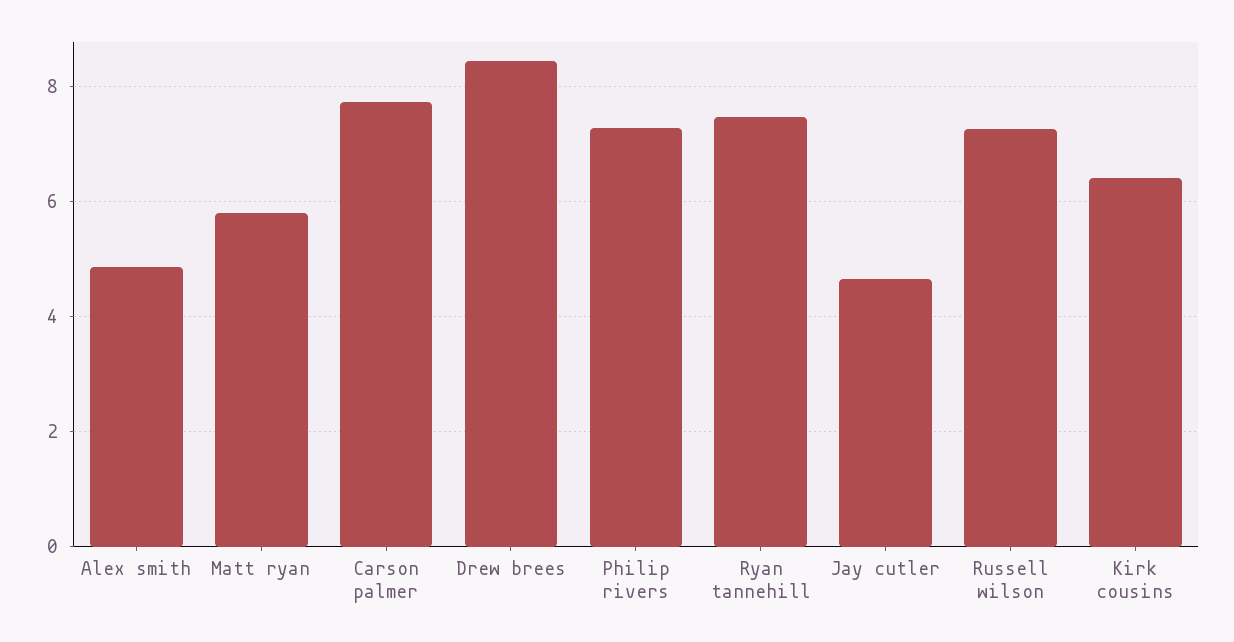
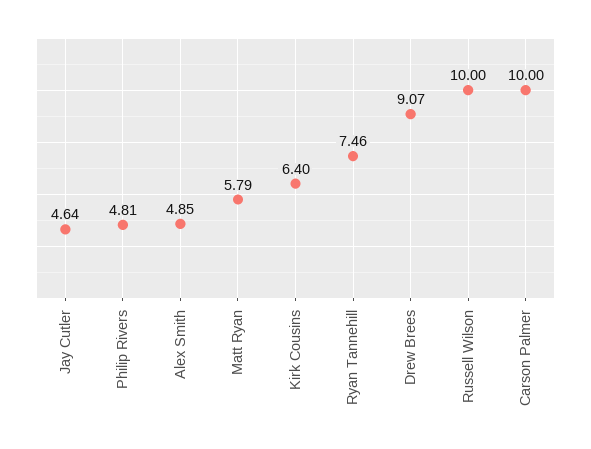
  {
    "Alex smith": 4.85,
    "Matt ryan": 5.79,
-   "Carson palmer": 7.8,
+   "Carson palmer": 10,
-   "Drew brees": 8.4,
+   "Drew brees": 9.07,
-   "Philip rivers": 7.2,
+   "Philip rivers": 4.81,
    "Ryan tannehill": 7.46,
    "Jay cutler": 4.64,
-   "Russell wilson": 7.2,
+   "Russell wilson": 10,
    "Kirk cousins": 6.4
  }

